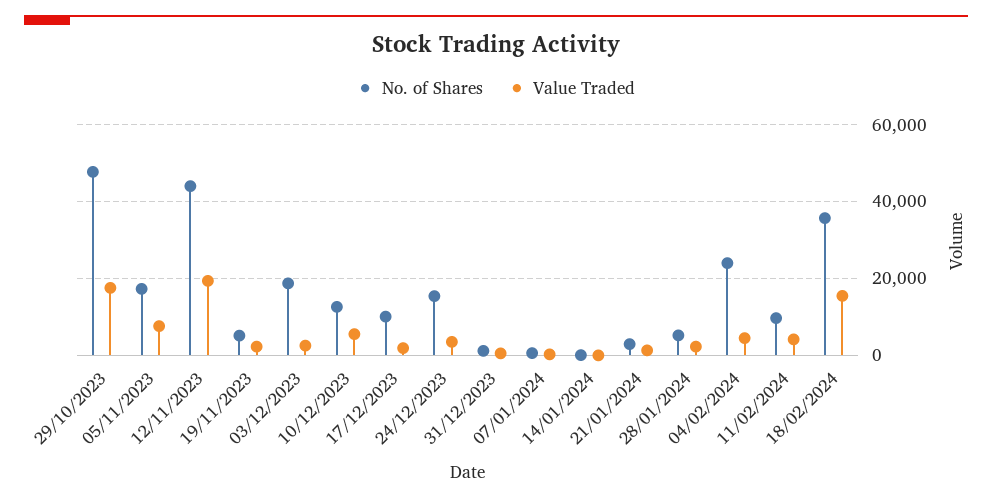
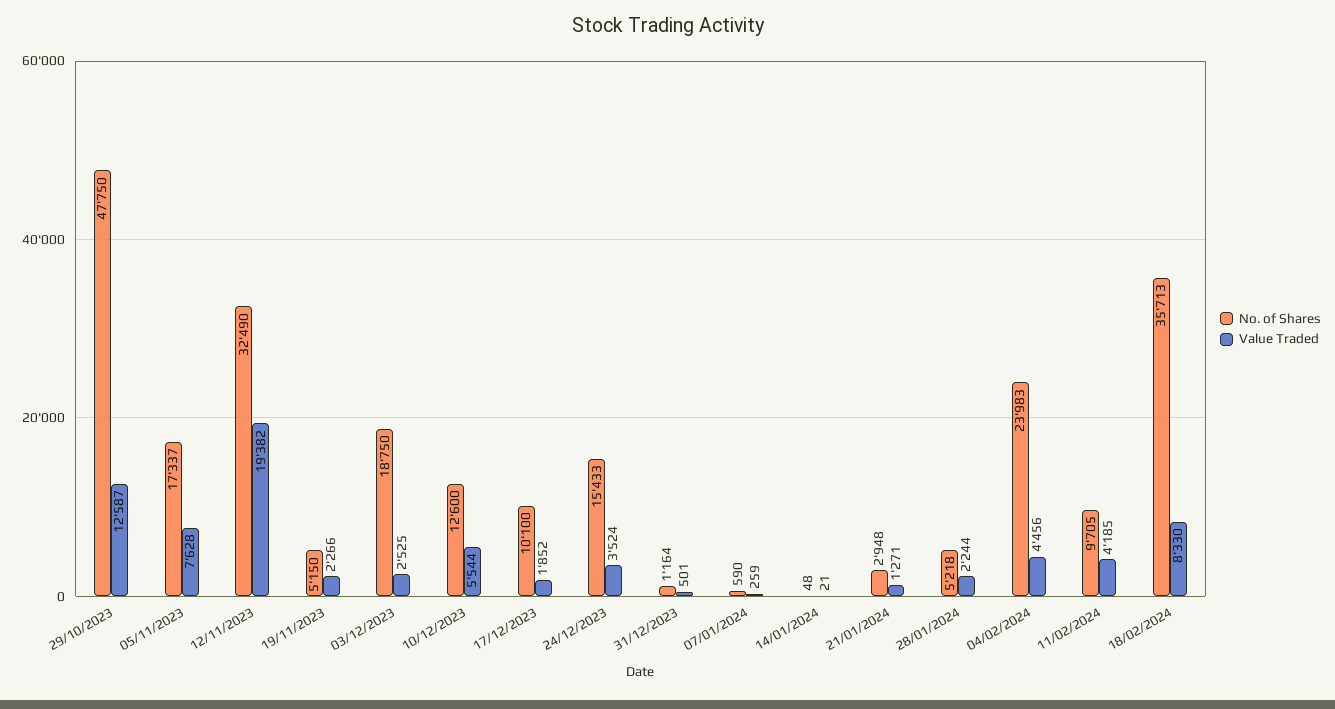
  {
    "No. of Shares": {
      "29/10/2023": 47750,
      "05/11/2023": 17337,
-     "12/11/2023": 44000,
+     "12/11/2023": 32490,
      "19/11/2023": 5150,
      "03/12/2023": 18750,
      "10/12/2023": 12600,
      "17/12/2023": 10100,
      "24/12/2023": 15433,
      "31/12/2023": 1164,
      "07/01/2024": 590,
      "14/01/2024": 48,
      "21/01/2024": 2948,
      "28/01/2024": 5218,
      "04/02/2024": 23983,
      "11/02/2024": 9705,
      "18/02/2024": 35713
    },
    "Value Traded": {
-     "29/10/2023": 18000,
+     "29/10/2023": 12587,
      "05/11/2023": 7628,
      "12/11/2023": 19382,
      "19/11/2023": 2266,
      "03/12/2023": 2525,
      "10/12/2023": 5544,
      "17/12/2023": 1852,
      "24/12/2023": 3524,
      "31/12/2023": 501,
      "07/01/2024": 259,
      "14/01/2024": 21,
      "21/01/2024": 1271,
      "28/01/2024": 2244,
      "04/02/2024": 4456,
      "11/02/2024": 4185,
-     "18/02/2024": 16000
+     "18/02/2024": 8330
    }
  }

